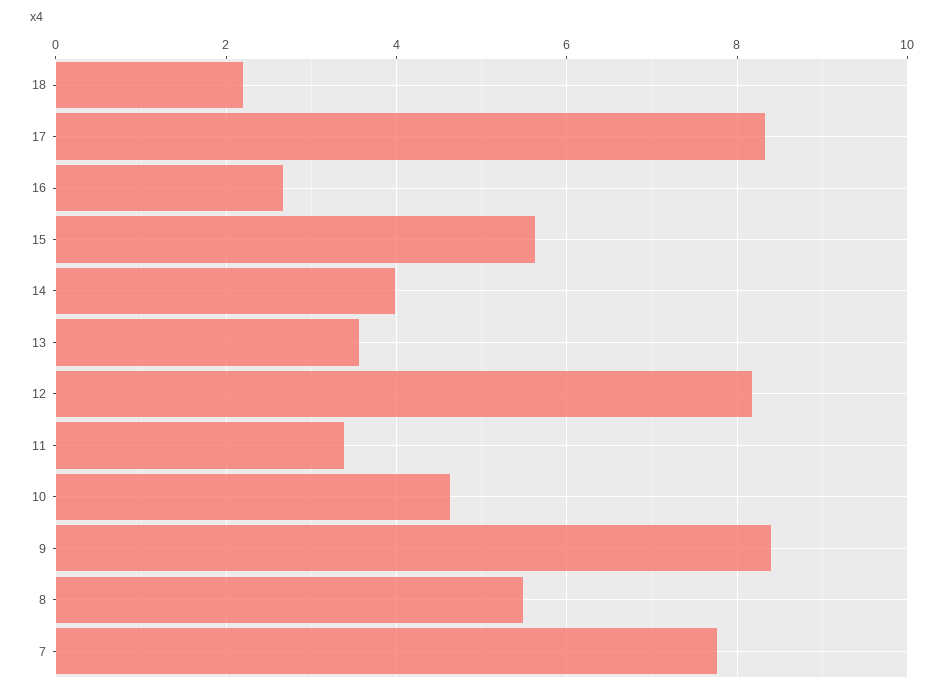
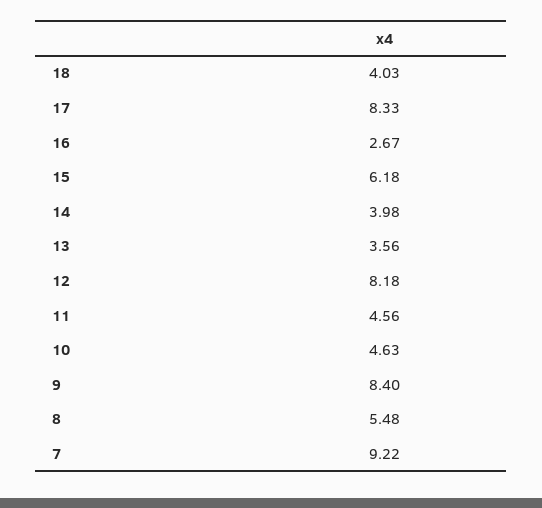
  {
-   "18": 2.2,
+   "18": 4.03,
    "17": 8.33,
    "16": 2.67,
-   "15": 5.6,
+   "15": 6.18,
    "14": 3.98,
    "13": 3.56,
    "12": 8.18,
-   "11": 3.4,
+   "11": 4.56,
    "10": 4.63,
    "9": 8.4,
    "8": 5.48,
-   "7": 7.8
+   "7": 9.22
  }

